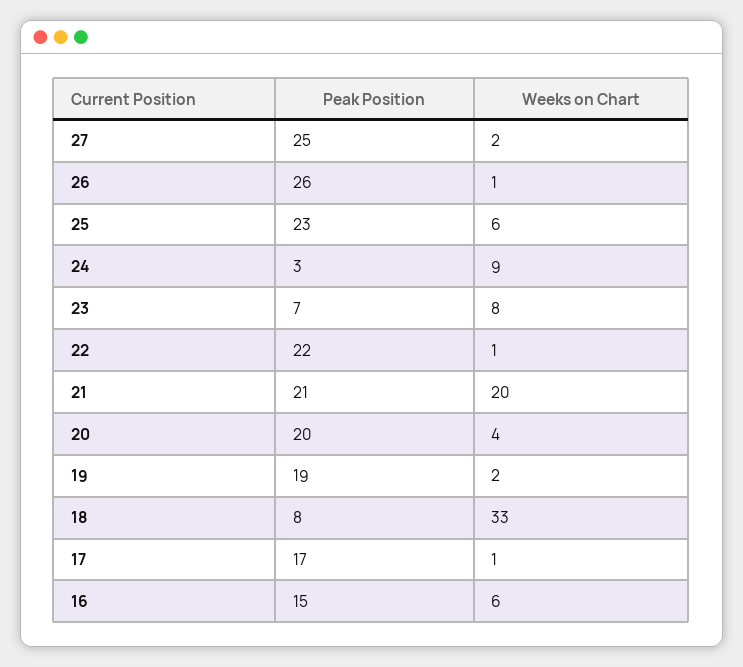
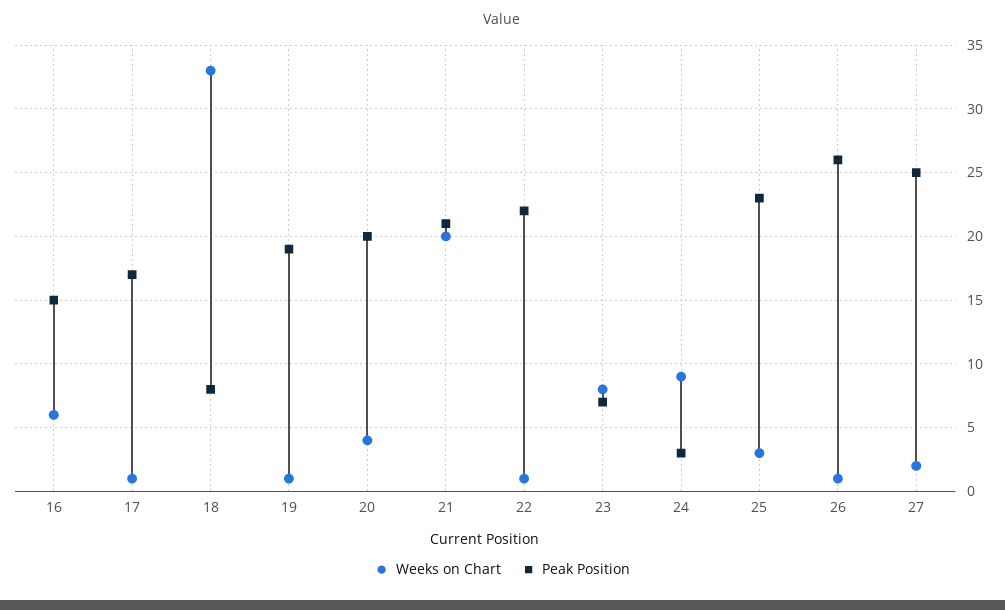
  {
    "Peak Position": {
      "27": 25,
      "26": 26,
      "25": 23,
      "24": 3,
      "23": 7,
      "22": 22,
      "21": 21,
      "20": 20,
      "19": 19,
      "18": 8,
      "17": 17,
      "16": 15
    },
    "Weeks on Chart": {
      "27": 2,
      "26": 1,
-     "25": 6,
+     "25": 3,
      "24": 9,
      "23": 8,
      "22": 1,
      "21": 20,
      "20": 4,
-     "19": 2,
+     "19": 1,
      "18": 33,
      "17": 1,
      "16": 6
    }
  }

